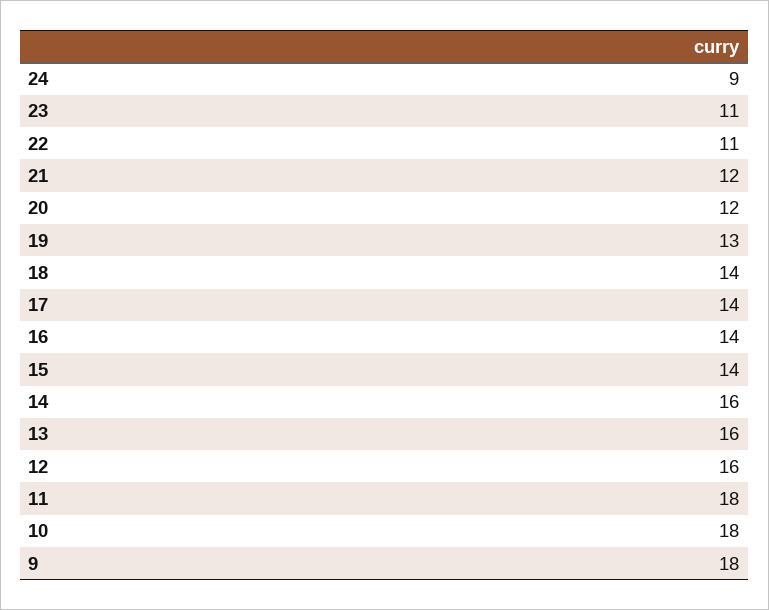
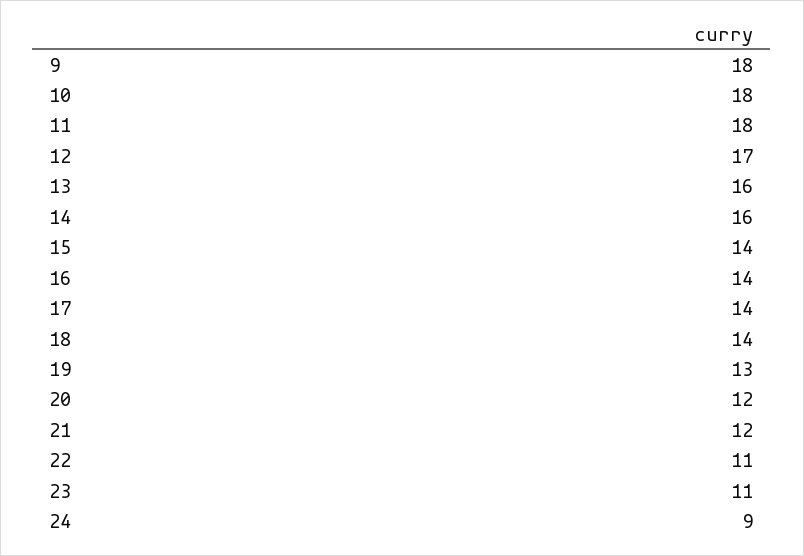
  {
    "24": 9,
    "23": 11,
    "22": 11,
    "21": 12,
    "20": 12,
    "19": 13,
    "18": 14,
    "17": 14,
    "16": 14,
    "15": 14,
    "14": 16,
    "13": 16,
-   "12": 16,
+   "12": 17,
    "11": 18,
    "10": 18,
    "9": 18
  }

